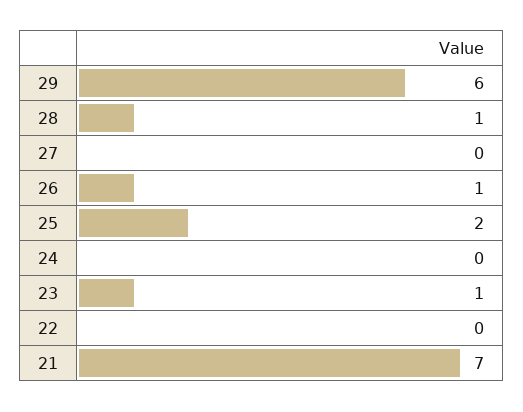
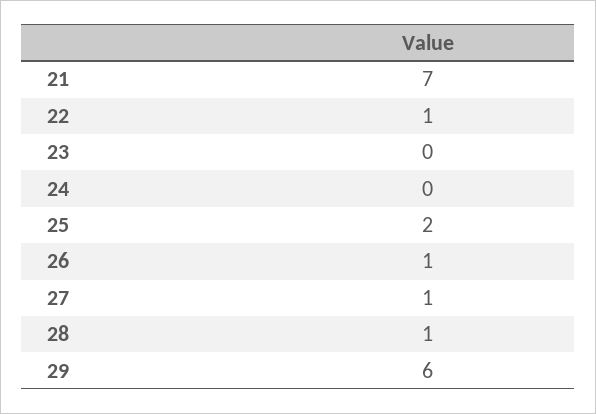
  {
    "29": 6,
    "28": 1,
-   "27": 0,
+   "27": 1,
    "26": 1,
    "25": 2,
    "24": 0,
-   "23": 1,
+   "23": 0,
-   "22": 0,
+   "22": 1,
    "21": 7
  }

